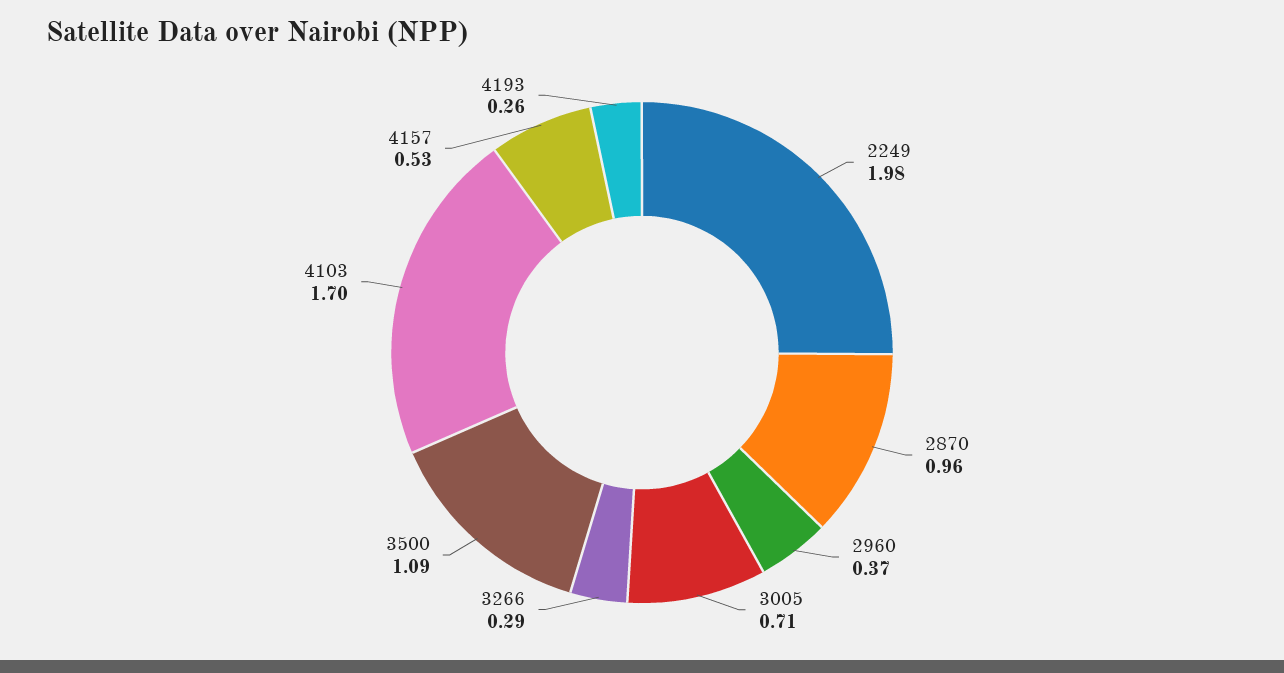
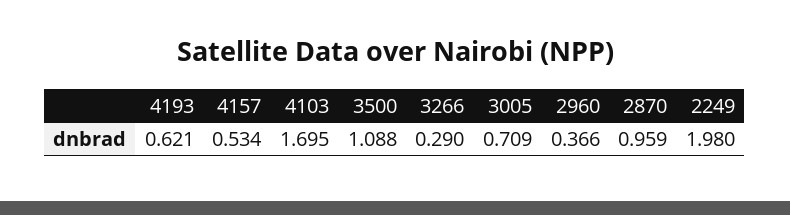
  {
    "2249": 1.98,
    "2870": 0.959,
    "2960": 0.366,
    "3005": 0.709,
    "3266": 0.29,
    "3500": 1.088,
    "4103": 1.695,
    "4157": 0.534,
-   "4193": 0.26
+   "4193": 0.621
  }

